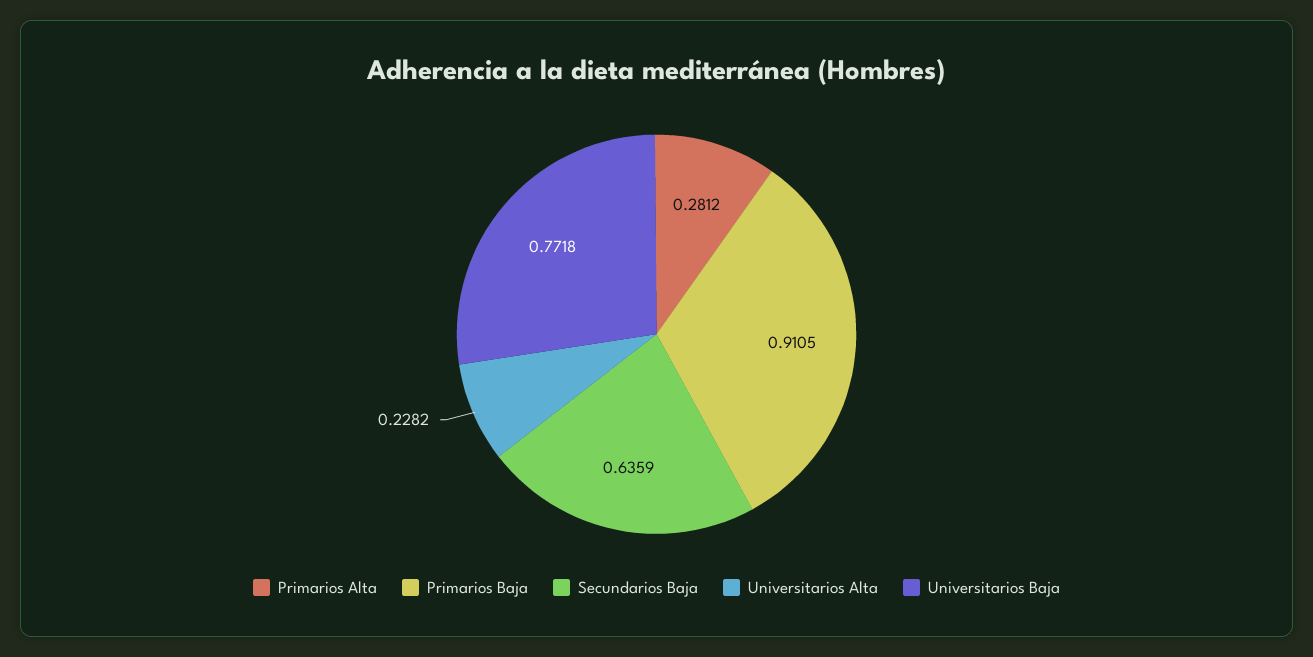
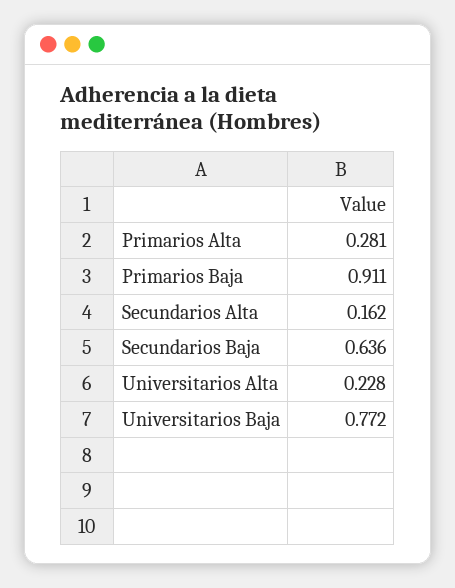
  {
    "Primarios Alta": 0.2812,
    "Primarios Baja": 0.9105,
    "Secundarios Baja": 0.6359,
    "Universitarios Alta": 0.2282,
-   "Universitarios Baja": 0.7718
+   "Universitarios Baja": 0.7718,
+   "Secundarios Alta": 0.162
  }

